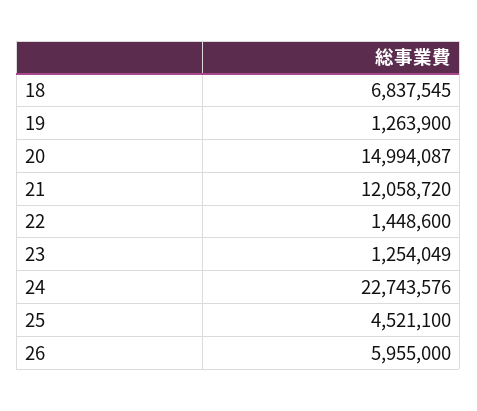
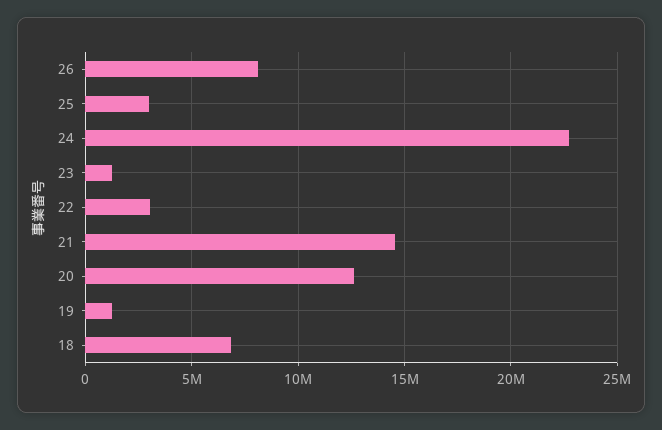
  {
    "18": 6837545,
    "19": 1263900,
-   "20": 14994087,
+   "20": 12500000,
-   "21": 12058720,
+   "21": 14500000,
-   "22": 1448600,
+   "22": 3000000,
    "23": 1254049,
    "24": 22743576,
-   "25": 4521100,
+   "25": 3000000,
-   "26": 5955000
+   "26": 8000000
  }

